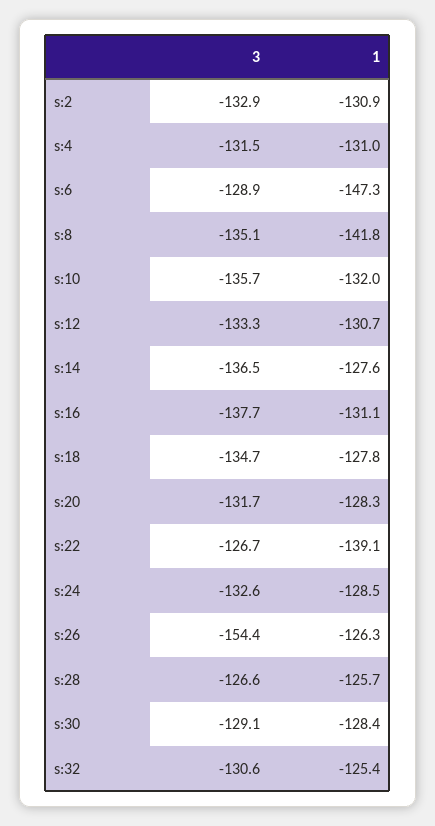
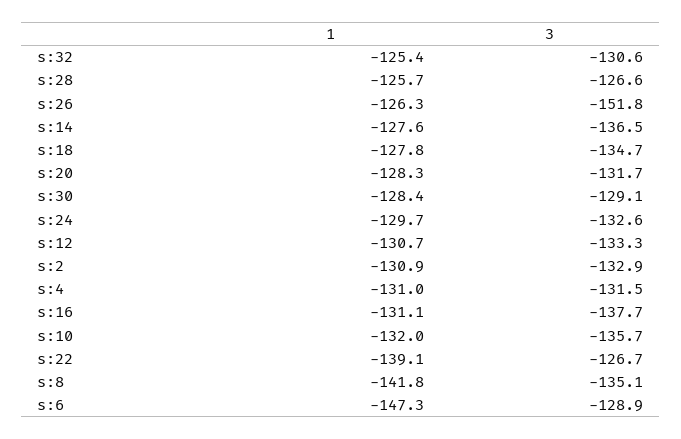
  {
    "3": {
      "s:2": -132.9,
      "s:4": -131.5,
      "s:6": -128.9,
      "s:8": -135.1,
      "s:10": -135.7,
      "s:12": -133.3,
      "s:14": -136.5,
      "s:16": -137.7,
      "s:18": -134.7,
      "s:20": -131.7,
      "s:22": -126.7,
      "s:24": -132.6,
-     "s:26": -154.4,
+     "s:26": -151.8,
      "s:28": -126.6,
      "s:30": -129.1,
      "s:32": -130.6
    },
    "1": {
      "s:2": -130.9,
      "s:4": -131,
      "s:6": -147.3,
      "s:8": -141.8,
      "s:10": -132,
      "s:12": -130.7,
      "s:14": -127.6,
      "s:16": -131.1,
      "s:18": -127.8,
      "s:20": -128.3,
      "s:22": -139.1,
-     "s:24": -128.5,
+     "s:24": -129.7,
      "s:26": -126.3,
      "s:28": -125.7,
      "s:30": -128.4,
      "s:32": -125.4
    }
  }

